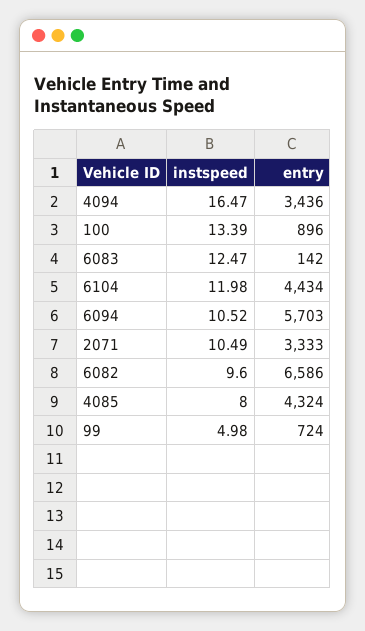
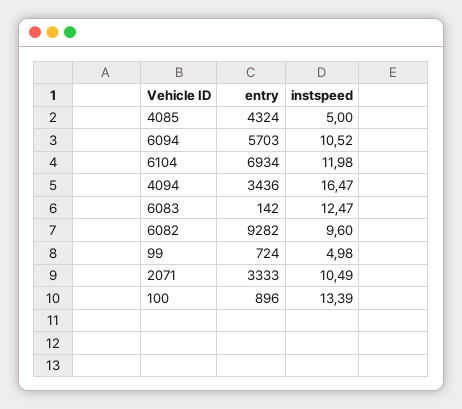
  {
    "instspeed": {
      "4094": 16.47,
      "100": 13.39,
      "6083": 12.47,
      "6104": 11.98,
      "6094": 10.52,
      "2071": 10.49,
      "6082": 9.6,
-     "4085": 8,
+     "4085": 5,
      "99": 4.98
    },
    "entry": {
      "4094": 3436,
      "100": 896,
      "6083": 142,
-     "6104": 4434,
+     "6104": 6934,
      "6094": 5703,
      "2071": 3333,
-     "6082": 6586,
+     "6082": 9282,
      "4085": 4324,
      "99": 724
    }
  }

